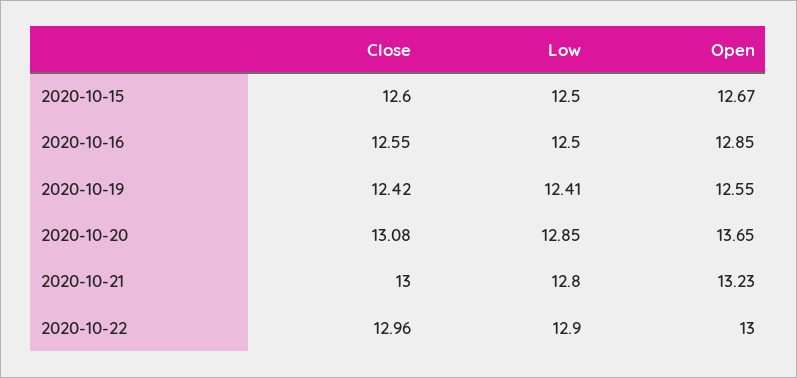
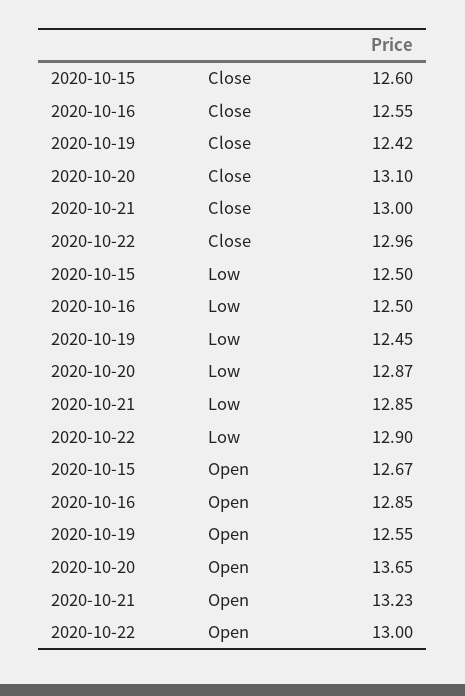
  {
    "Close": {
      "2020-10-15": 12.6,
      "2020-10-16": 12.55,
      "2020-10-19": 12.42,
-     "2020-10-20": 13.08,
+     "2020-10-20": 13.1,
      "2020-10-21": 13,
      "2020-10-22": 12.96
    },
    "Low": {
      "2020-10-15": 12.5,
      "2020-10-16": 12.5,
-     "2020-10-19": 12.41,
+     "2020-10-19": 12.45,
-     "2020-10-20": 12.85,
+     "2020-10-20": 12.87,
-     "2020-10-21": 12.8,
+     "2020-10-21": 12.85,
      "2020-10-22": 12.9
    },
    "Open": {
      "2020-10-15": 12.67,
      "2020-10-16": 12.85,
      "2020-10-19": 12.55,
      "2020-10-20": 13.65,
      "2020-10-21": 13.23,
      "2020-10-22": 13
    }
  }

